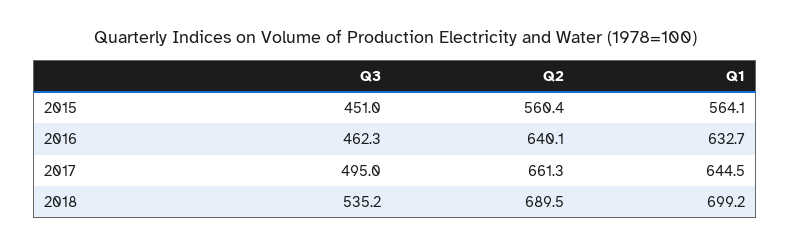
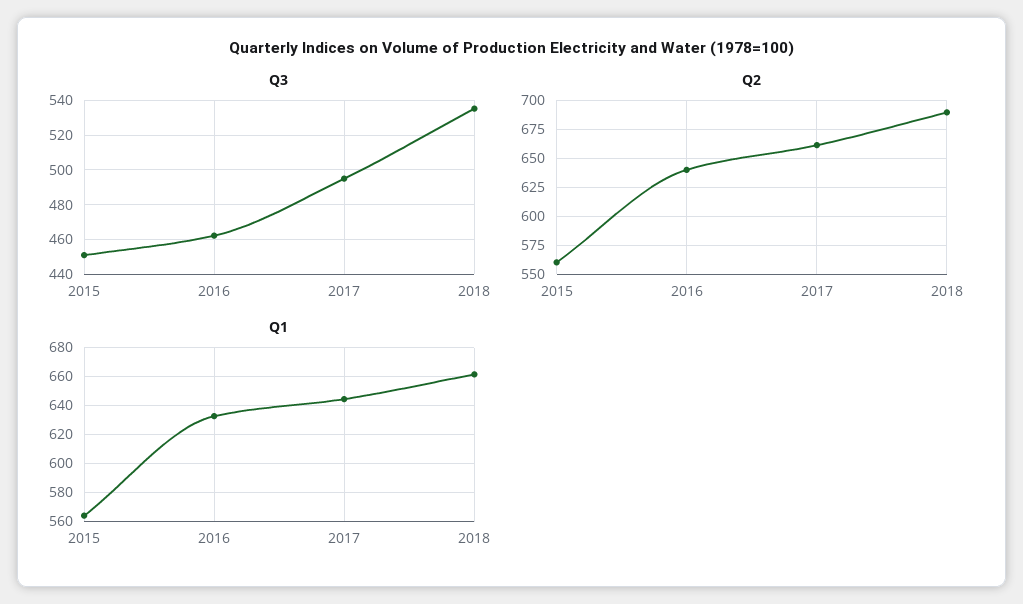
  {
    "Q3": {
      "2015": 451,
      "2016": 462.3,
      "2017": 495,
      "2018": 535.2
    },
    "Q2": {
      "2015": 560.4,
      "2016": 640.1,
      "2017": 661.3,
      "2018": 689.5
    },
    "Q1": {
      "2015": 564.1,
      "2016": 632.7,
      "2017": 644.5,
-     "2018": 699.2
+     "2018": 660
    }
  }

